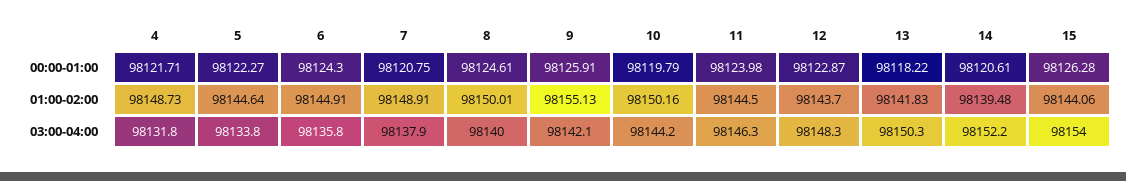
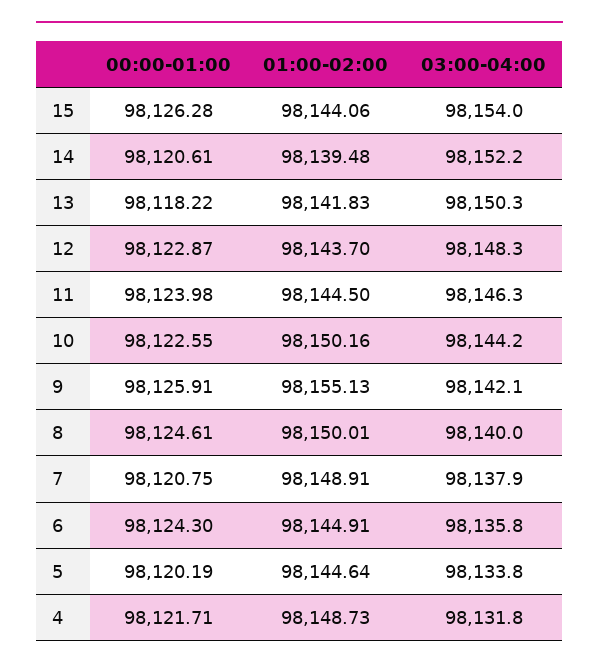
  {
    "4": {
      "00:00-01:00": 98121.71,
      "01:00-02:00": 98148.73,
      "03:00-04:00": 98131.8
    },
    "5": {
-     "00:00-01:00": 98122.27,
+     "00:00-01:00": 98120.19,
      "01:00-02:00": 98144.64,
      "03:00-04:00": 98133.8
    },
    "6": {
      "00:00-01:00": 98124.3,
      "01:00-02:00": 98144.91,
      "03:00-04:00": 98135.8
    },
    "7": {
      "00:00-01:00": 98120.75,
      "01:00-02:00": 98148.91,
      "03:00-04:00": 98137.9
    },
    "8": {
      "00:00-01:00": 98124.61,
      "01:00-02:00": 98150.01,
      "03:00-04:00": 98140
    },
    "9": {
      "00:00-01:00": 98125.91,
      "01:00-02:00": 98155.13,
      "03:00-04:00": 98142.1
    },
    "10": {
-     "00:00-01:00": 98119.79,
+     "00:00-01:00": 98122.55,
      "01:00-02:00": 98150.16,
      "03:00-04:00": 98144.2
    },
    "11": {
      "00:00-01:00": 98123.98,
      "01:00-02:00": 98144.5,
      "03:00-04:00": 98146.3
    },
    "12": {
      "00:00-01:00": 98122.87,
      "01:00-02:00": 98143.7,
      "03:00-04:00": 98148.3
    },
    "13": {
      "00:00-01:00": 98118.22,
      "01:00-02:00": 98141.83,
      "03:00-04:00": 98150.3
    },
    "14": {
      "00:00-01:00": 98120.61,
      "01:00-02:00": 98139.48,
      "03:00-04:00": 98152.2
    },
    "15": {
      "00:00-01:00": 98126.28,
      "01:00-02:00": 98144.06,
      "03:00-04:00": 98154
    }
  }

